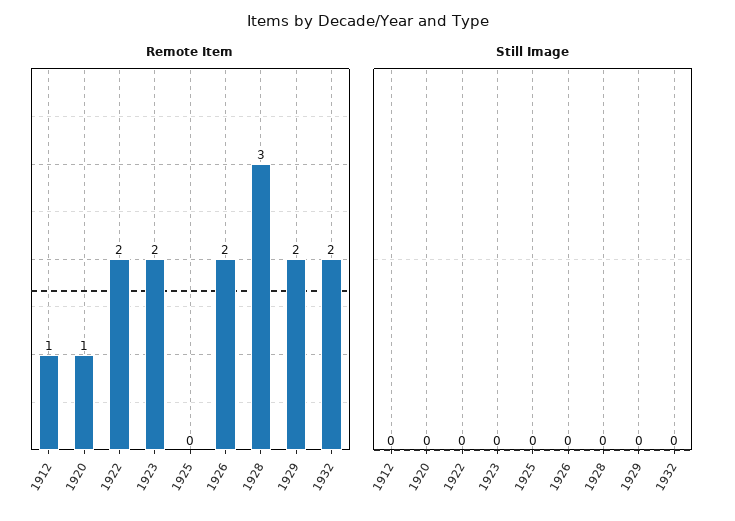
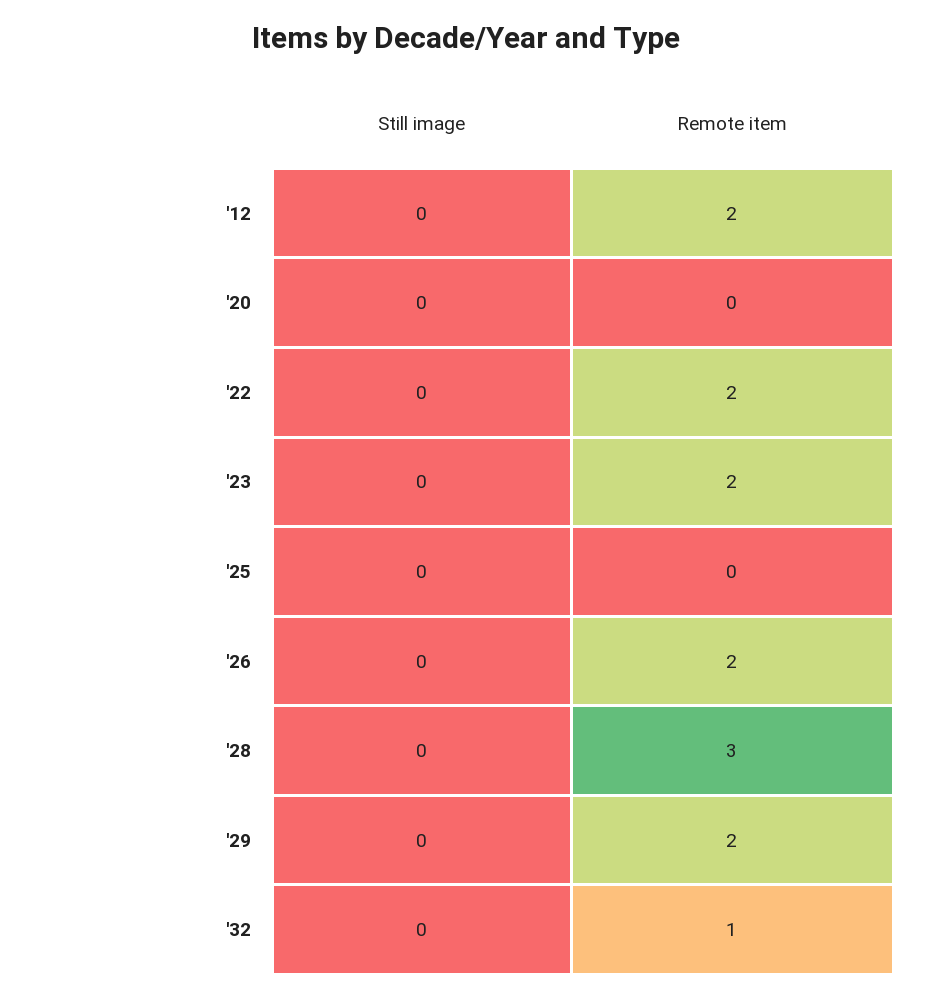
  {
    "Remote Item": {
-     "1912": 1,
+     "1912": 2,
-     "1920": 1,
+     "1920": 0,
      "1922": 2,
      "1923": 2,
      "1925": 0,
      "1926": 2,
      "1928": 3,
      "1929": 2,
-     "1932": 2
+     "1932": 1
    },
    "Still Image": {
      "1912": 0,
      "1920": 0,
      "1922": 0,
      "1923": 0,
      "1925": 0,
      "1926": 0,
      "1928": 0,
      "1929": 0,
      "1932": 0
    }
  }

